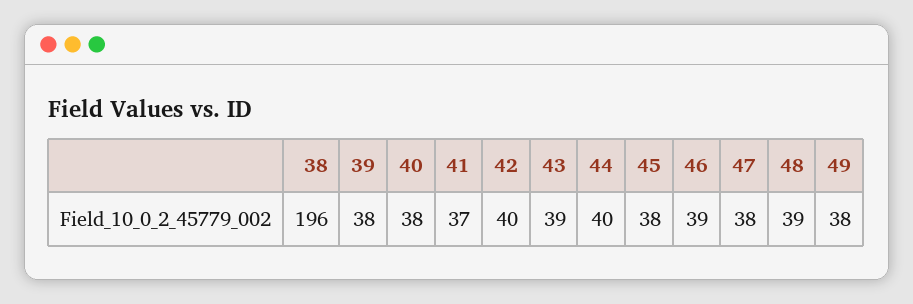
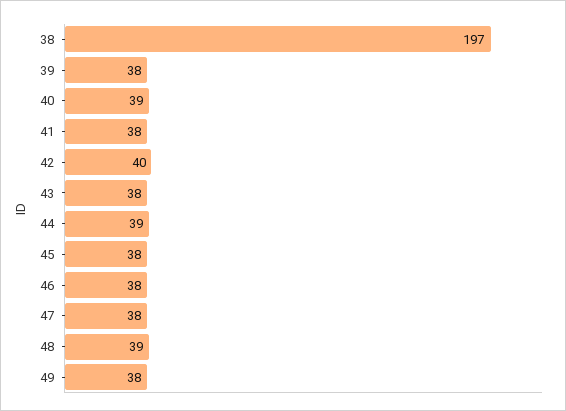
  {
-   "38": 196,
+   "38": 197,
    "39": 38,
-   "40": 38,
+   "40": 39,
-   "41": 37,
+   "41": 38,
    "42": 40,
-   "43": 39,
+   "43": 38,
-   "44": 40,
+   "44": 39,
    "45": 38,
-   "46": 39,
+   "46": 38,
    "47": 38,
    "48": 39,
    "49": 38
  }

